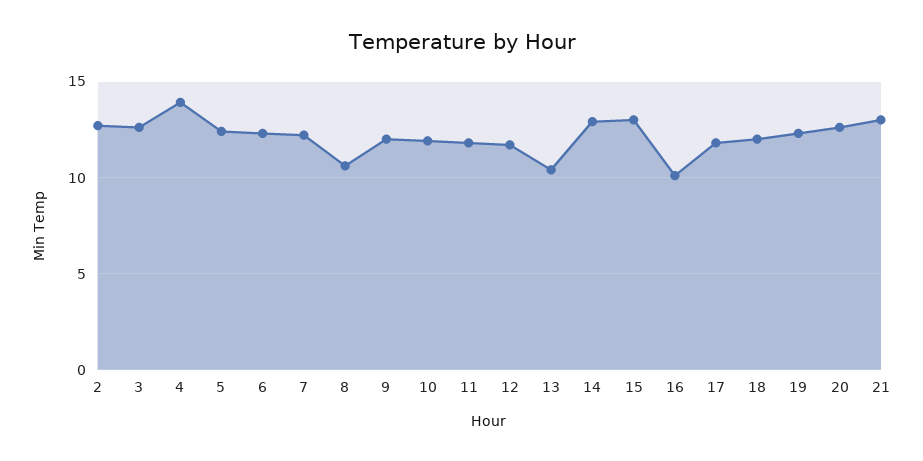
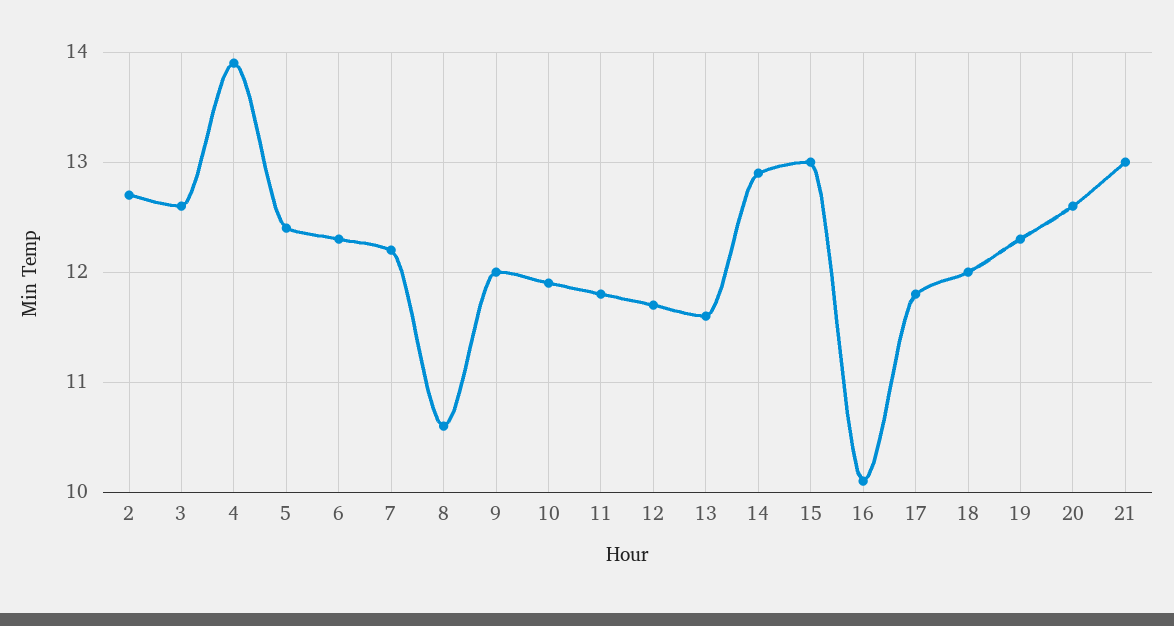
  {
    "2": 12.7,
    "3": 12.6,
    "4": 13.9,
    "5": 12.4,
    "6": 12.3,
    "7": 12.2,
    "8": 10.6,
    "9": 12,
    "10": 11.9,
    "11": 11.8,
    "12": 11.7,
-   "13": 10.5,
+   "13": 11.6,
    "14": 12.9,
    "15": 13,
    "16": 10.1,
    "17": 11.8,
    "18": 12,
    "19": 12.3,
    "20": 12.6,
    "21": 13
  }

